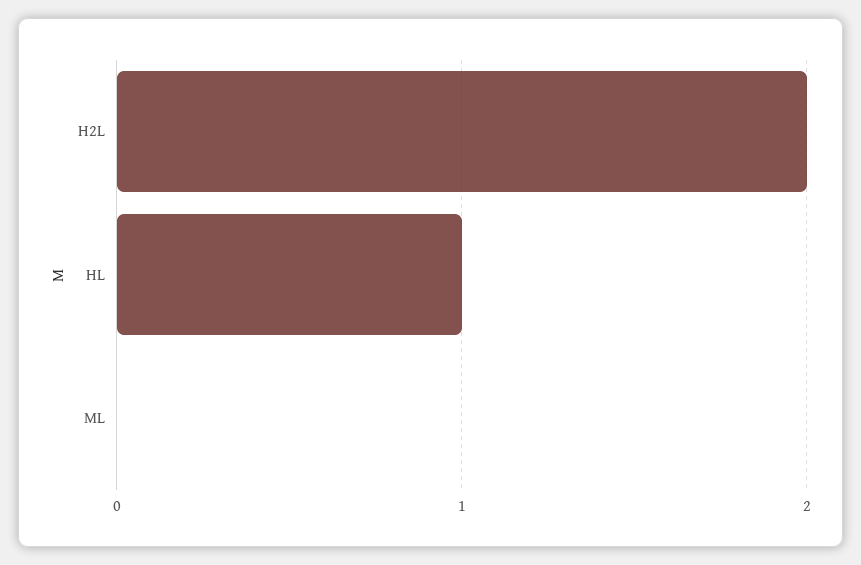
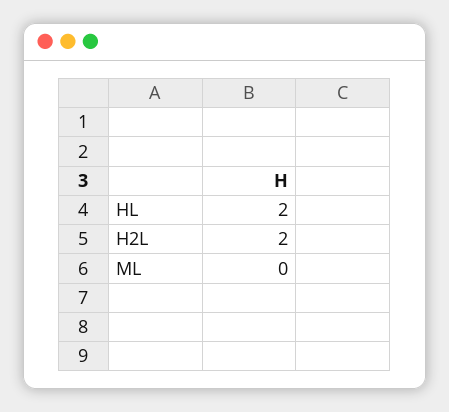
  {
    "H2L": 2,
-   "HL": 1,
+   "HL": 2,
    "ML": 0
  }

